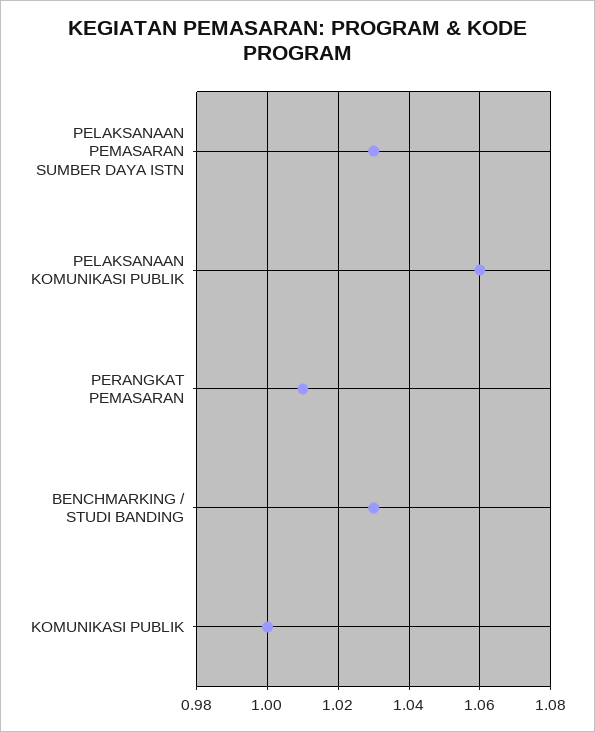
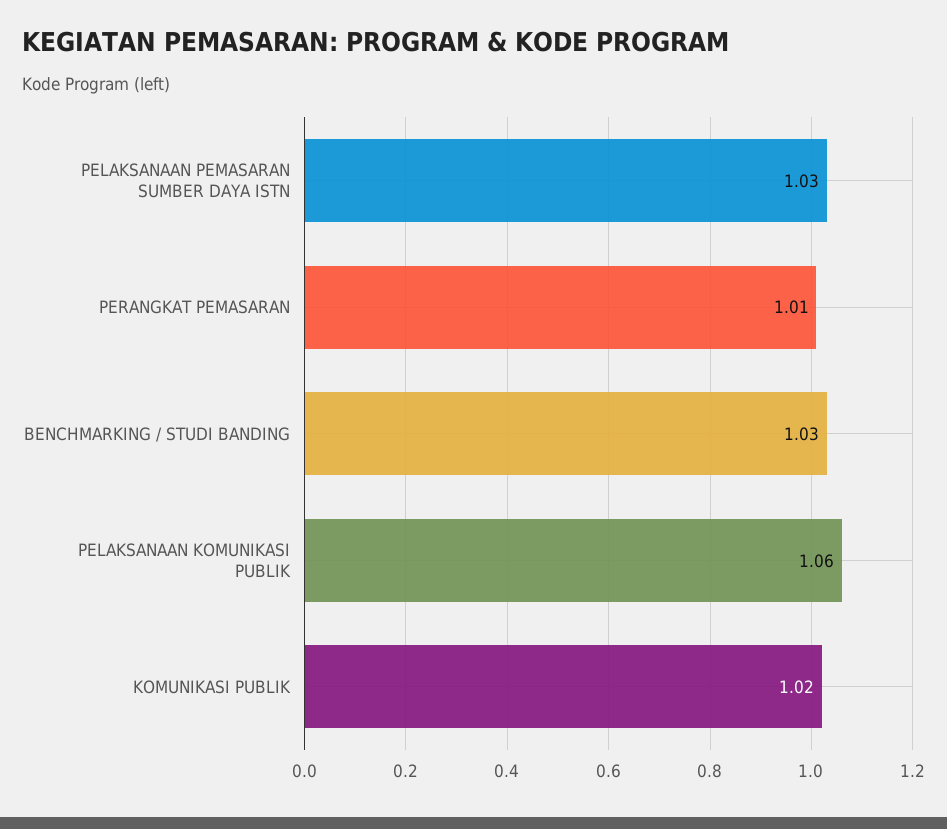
  {
    "PELAKSANAAN PEMASARAN SUMBER DAYA ISTN": 1.03,
    "PELAKSANAAN KOMUNIKASI PUBLIK": 1.06,
    "PERANGKAT PEMASARAN": 1.01,
    "BENCHMARKING / STUDI BANDING": 1.03,
-   "KOMUNIKASI PUBLIK": 1
+   "KOMUNIKASI PUBLIK": 1.02
  }

